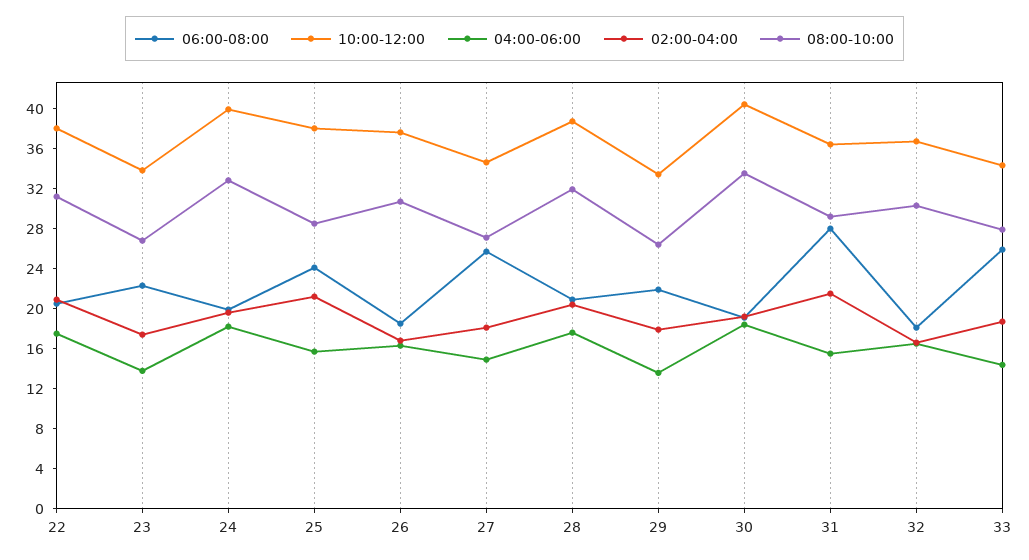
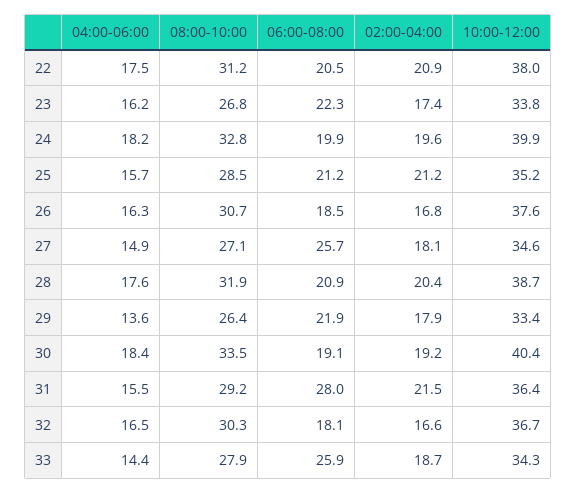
  {
    "06:00-08:00": {
      "22": 20.5,
      "23": 22.3,
      "24": 19.9,
-     "25": 24,
+     "25": 21.2,
      "26": 18.5,
      "27": 25.7,
      "28": 20.9,
      "29": 21.9,
      "30": 19.1,
      "31": 28,
      "32": 18.1,
      "33": 25.9
    },
    "10:00-12:00": {
      "22": 38,
      "23": 33.8,
      "24": 39.9,
-     "25": 38,
+     "25": 35.2,
      "26": 37.6,
      "27": 34.6,
      "28": 38.7,
      "29": 33.4,
      "30": 40.4,
      "31": 36.4,
      "32": 36.7,
      "33": 34.3
    },
    "04:00-06:00": {
      "22": 17.5,
-     "23": 14,
+     "23": 16.2,
      "24": 18.2,
      "25": 15.7,
      "26": 16.3,
      "27": 14.9,
      "28": 17.6,
      "29": 13.6,
      "30": 18.4,
      "31": 15.5,
      "32": 16.5,
      "33": 14.4
    },
    "02:00-04:00": {
      "22": 20.9,
      "23": 17.4,
      "24": 19.6,
      "25": 21.2,
      "26": 16.8,
      "27": 18.1,
      "28": 20.4,
      "29": 17.9,
      "30": 19.2,
      "31": 21.5,
      "32": 16.6,
      "33": 18.7
    },
    "08:00-10:00": {
      "22": 31.2,
      "23": 26.8,
      "24": 32.8,
      "25": 28.5,
      "26": 30.7,
      "27": 27.1,
      "28": 31.9,
      "29": 26.4,
      "30": 33.5,
      "31": 29.2,
      "32": 30.3,
      "33": 27.9
    }
  }

